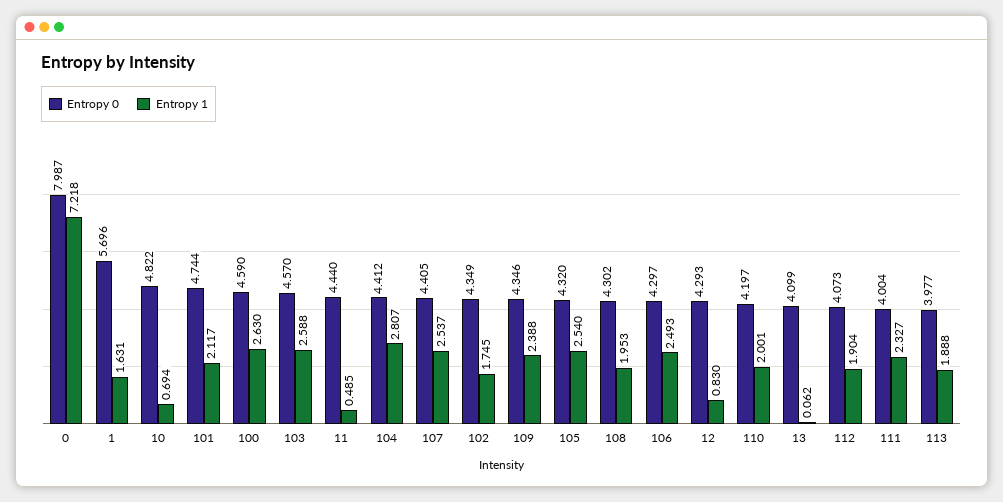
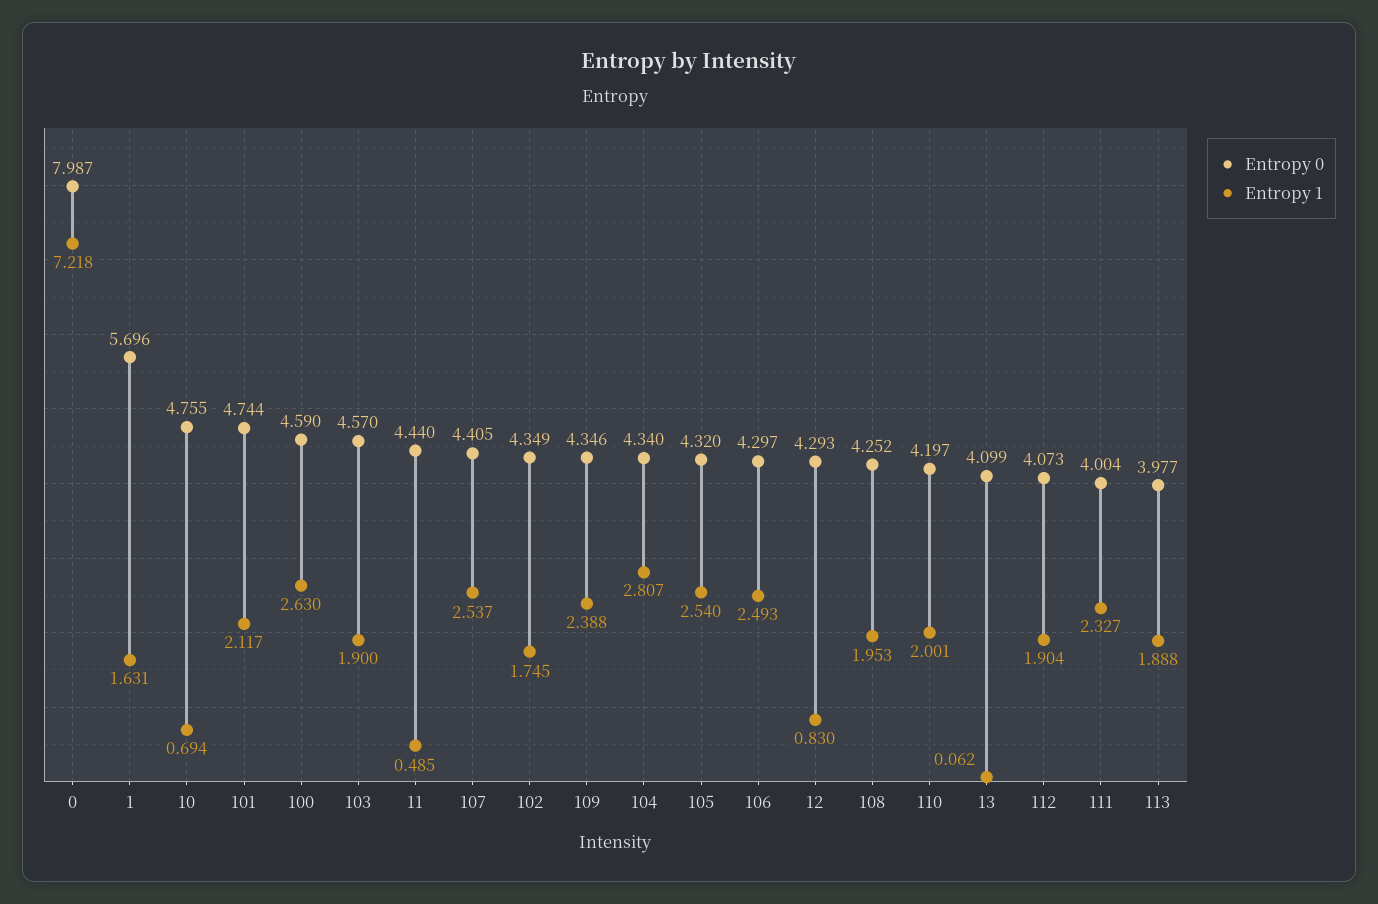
  {
    "Entropy 0": {
      "0": 7.987,
      "1": 5.696,
-     "10": 4.822,
+     "10": 4.755,
      "101": 4.744,
      "100": 4.59,
      "103": 4.57,
      "11": 4.44,
-     "104": 4.412,
+     "104": 4.34,
      "107": 4.405,
      "102": 4.349,
      "109": 4.346,
      "105": 4.32,
-     "108": 4.302,
+     "108": 4.252,
      "106": 4.297,
      "12": 4.293,
      "110": 4.197,
      "13": 4.099,
      "112": 4.073,
      "111": 4.004,
      "113": 3.977
    },
    "Entropy 1": {
      "0": 7.218,
      "1": 1.631,
      "10": 0.694,
      "101": 2.117,
      "100": 2.63,
-     "103": 2.588,
+     "103": 1.9,
      "11": 0.485,
      "104": 2.807,
      "107": 2.537,
      "102": 1.745,
      "109": 2.388,
      "105": 2.54,
      "108": 1.953,
      "106": 2.493,
      "12": 0.83,
      "110": 2.001,
      "13": 0.062,
      "112": 1.904,
      "111": 2.327,
      "113": 1.888
    }
  }

